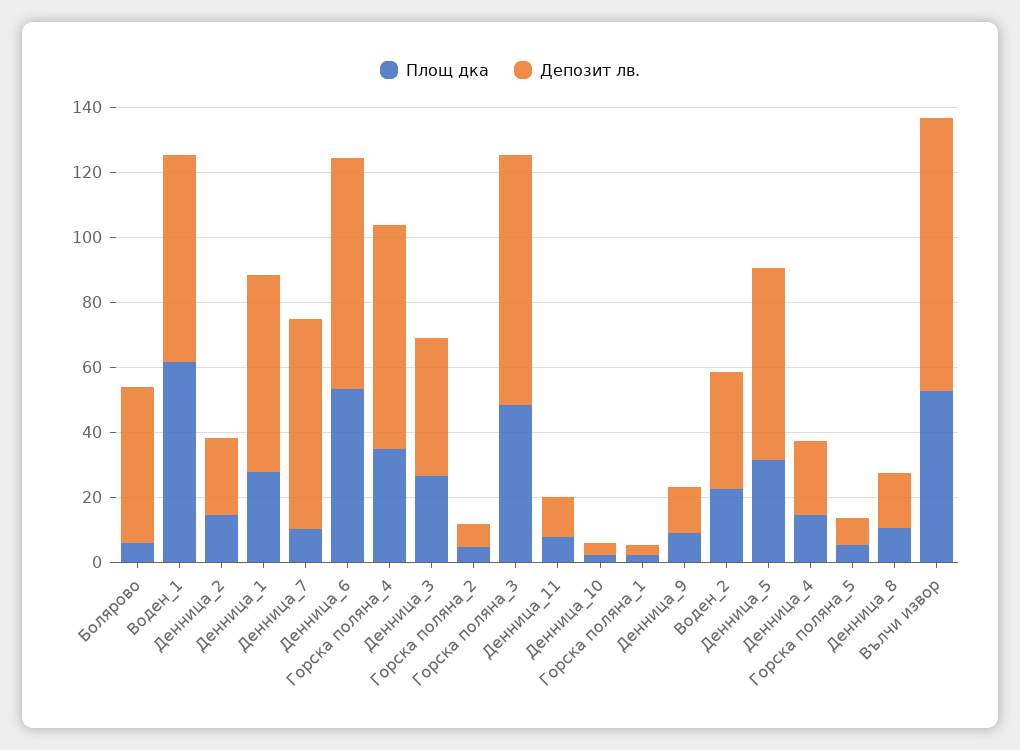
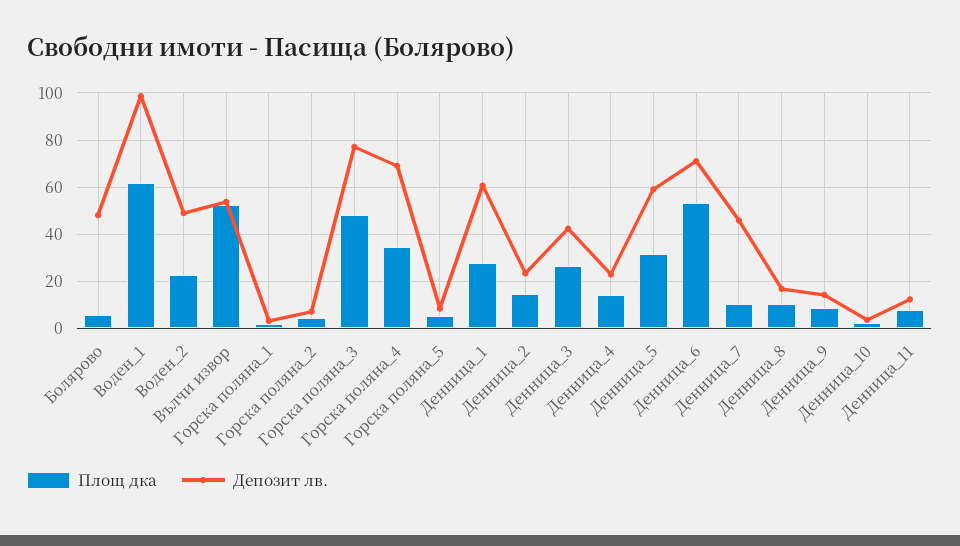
  {
    "Площ дка": {
      "Болярово": 5,
      "Воден_1": 60,
      "Денница_2": 15,
      "Денница_1": 30,
      "Денница_7": 10,
      "Денница_6": 55,
      "Горска поляна_4": 35,
      "Денница_3": 25,
      "Горска поляна_2": 5,
      "Горска поляна_3": 50,
      "Денница_11": 10,
      "Денница_10": 0,
      "Горска поляна_1": 0,
      "Денница_9": 10,
      "Воден_2": 25,
      "Денница_5": 30,
      "Денница_4": 15,
      "Горска поляна_5": 5,
      "Денница_8": 10,
      "Вълчи извор": 55
    },
    "Депозит лв.": {
      "Болярово": 50,
-     "Воден_1": 65,
+     "Воден_1": 100,
      "Денница_2": 25,
      "Денница_1": 60,
-     "Денница_7": 65,
+     "Денница_7": 45,
      "Денница_6": 70,
      "Горска поляна_4": 70,
      "Денница_3": 40,
      "Горска поляна_2": 5,
      "Горска поляна_3": 75,
      "Денница_11": 10,
      "Денница_10": 5,
      "Горска поляна_1": 5,
      "Денница_9": 15,
-     "Воден_2": 35,
+     "Воден_2": 50,
      "Денница_5": 60,
      "Денница_4": 25,
      "Горска поляна_5": 10,
      "Денница_8": 15,
-     "Вълчи извор": 85
+     "Вълчи извор": 55
    }
  }

